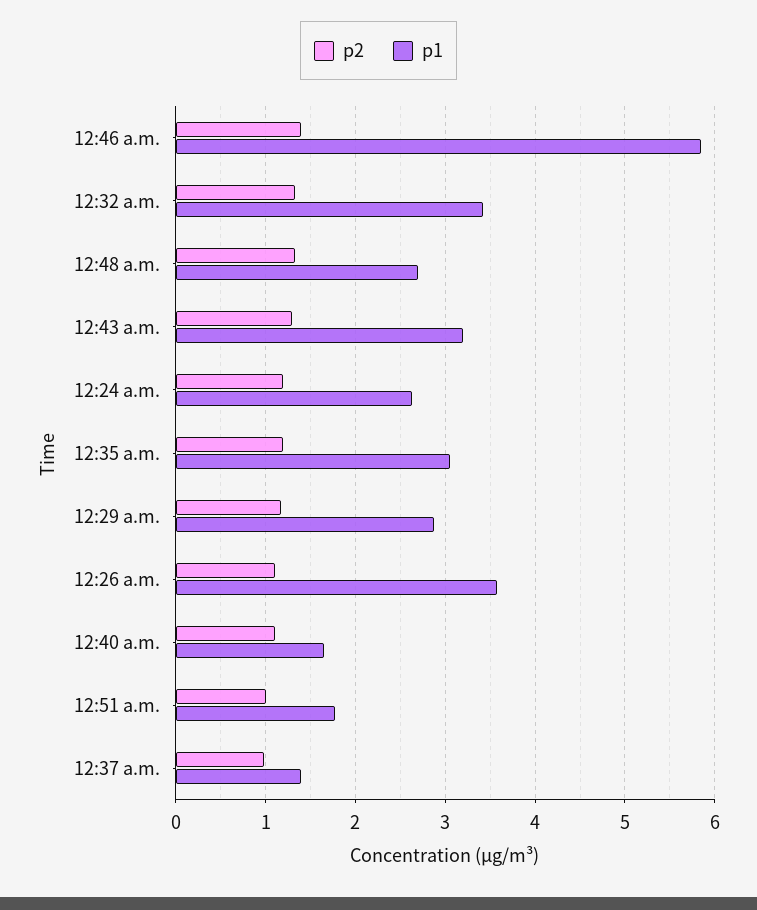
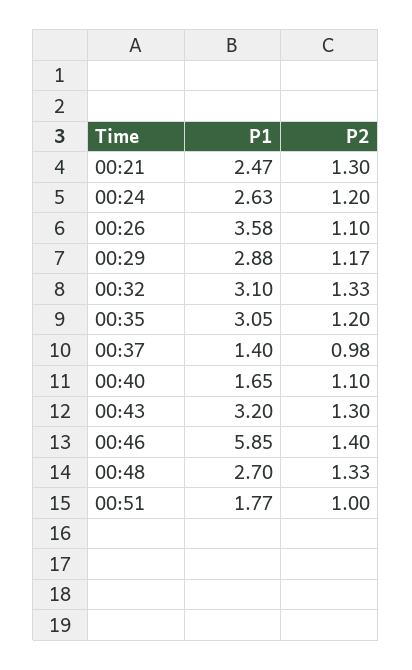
  {
    "p2": {
      "12:46 a.m.": 1.4,
      "12:32 a.m.": 1.33,
      "12:48 a.m.": 1.33,
      "12:43 a.m.": 1.3,
      "12:24 a.m.": 1.2,
      "12:35 a.m.": 1.2,
      "12:29 a.m.": 1.17,
      "12:26 a.m.": 1.1,
      "12:40 a.m.": 1.1,
      "12:51 a.m.": 1,
-     "12:37 a.m.": 0.98
+     "12:37 a.m.": 0.98,
+     "00:21": 1.3
    },
    "p1": {
      "12:46 a.m.": 5.85,
-     "12:32 a.m.": 3.4,
+     "12:32 a.m.": 3.1,
      "12:48 a.m.": 2.7,
      "12:43 a.m.": 3.2,
      "12:24 a.m.": 2.63,
      "12:35 a.m.": 3.05,
      "12:29 a.m.": 2.88,
      "12:26 a.m.": 3.58,
      "12:40 a.m.": 1.65,
      "12:51 a.m.": 1.77,
-     "12:37 a.m.": 1.4
+     "12:37 a.m.": 1.4,
+     "00:21": 2.47
    }
  }

